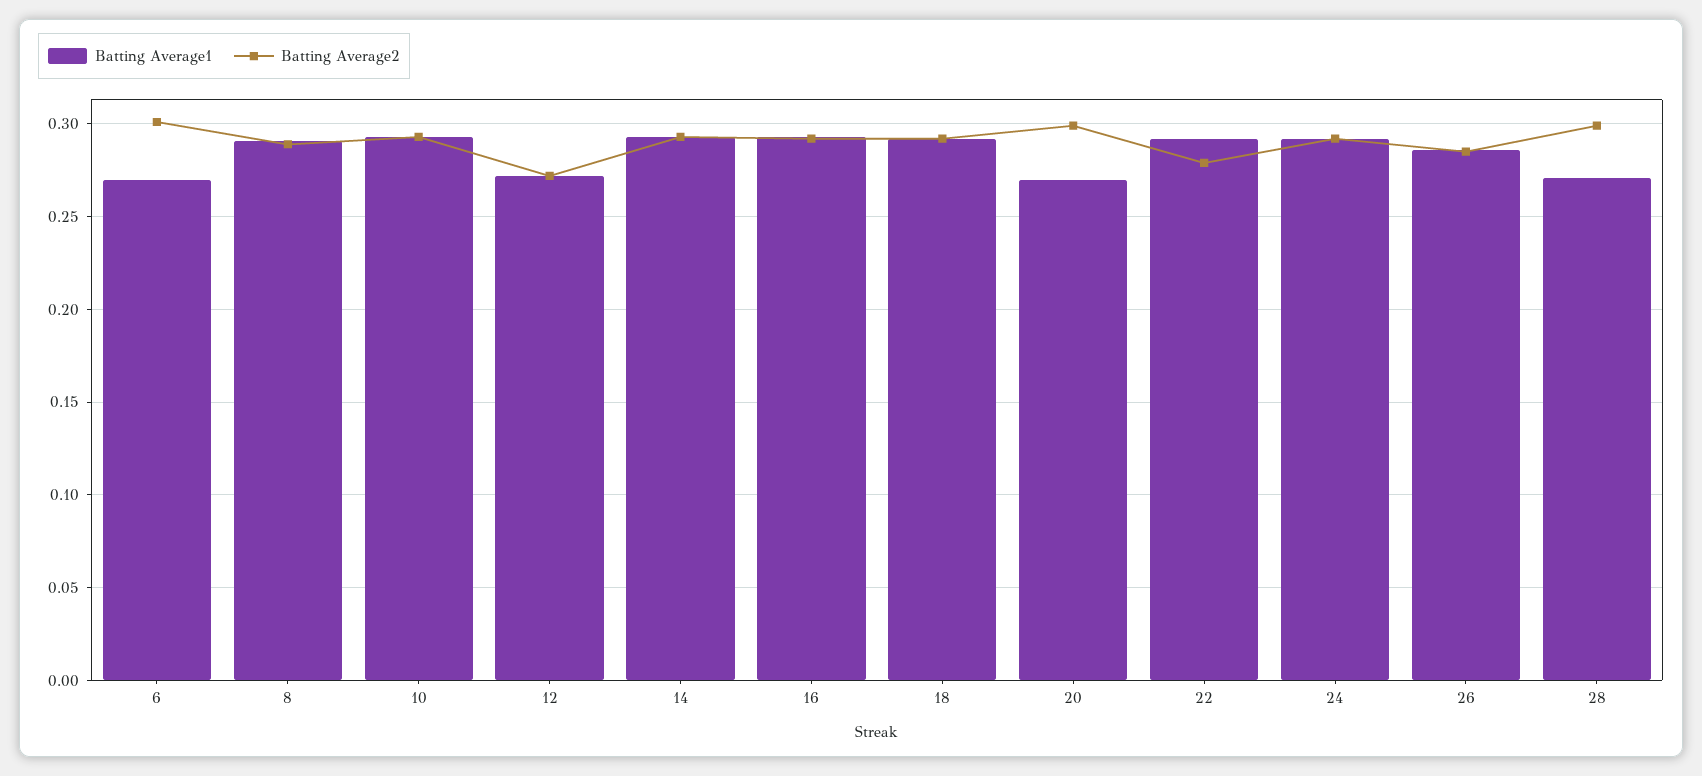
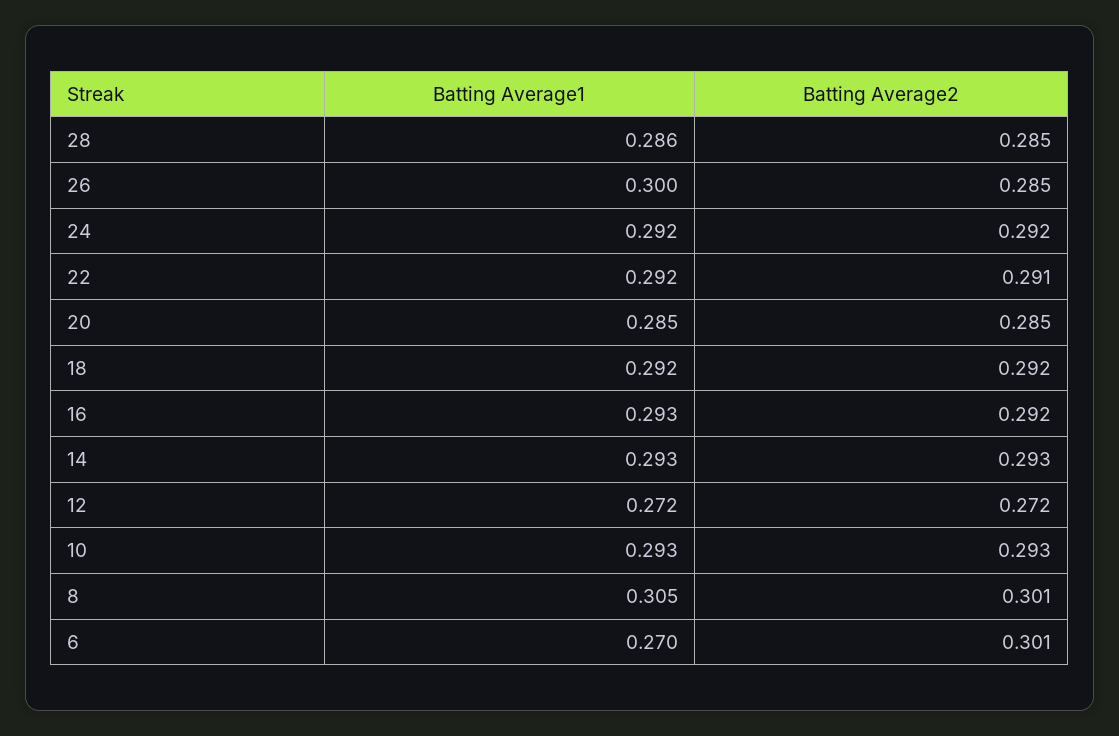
  {
    "Batting Average1": {
      "6": 0.27,
-     "8": 0.29,
+     "8": 0.305,
      "10": 0.293,
      "12": 0.272,
      "14": 0.293,
      "16": 0.293,
      "18": 0.292,
-     "20": 0.27,
+     "20": 0.285,
      "22": 0.292,
      "24": 0.292,
-     "26": 0.285,
+     "26": 0.3,
-     "28": 0.27
+     "28": 0.286
    },
    "Batting Average2": {
      "6": 0.301,
-     "8": 0.29,
+     "8": 0.301,
      "10": 0.293,
      "12": 0.272,
      "14": 0.293,
      "16": 0.292,
      "18": 0.292,
-     "20": 0.3,
+     "20": 0.285,
-     "22": 0.28,
+     "22": 0.291,
      "24": 0.292,
      "26": 0.285,
-     "28": 0.3
+     "28": 0.285
    }
  }

